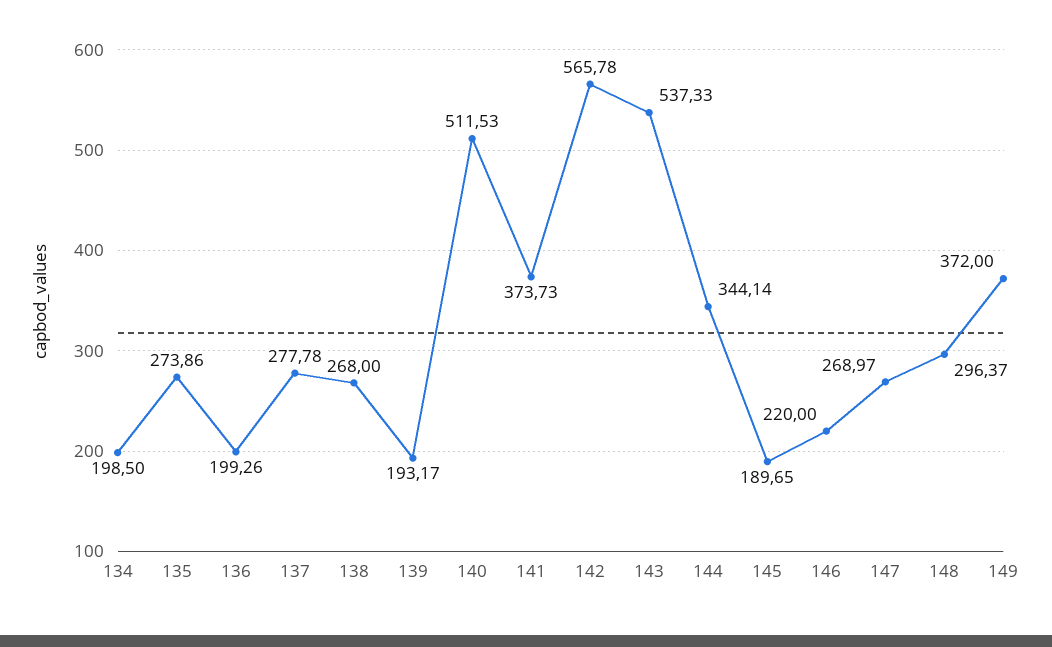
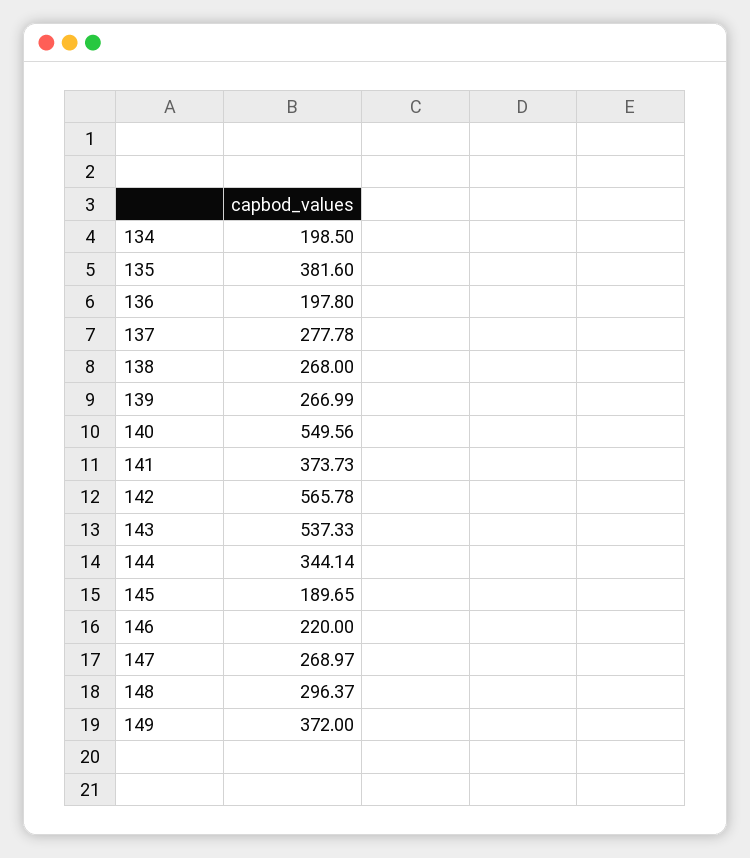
  {
    "134": 198.5,
-   "135": 273.86,
+   "135": 381.6,
-   "136": 199.26,
+   "136": 197.8,
    "137": 277.78,
    "138": 268,
-   "139": 193.17,
+   "139": 266.99,
-   "140": 511.53,
+   "140": 549.56,
    "141": 373.73,
    "142": 565.78,
    "143": 537.33,
    "144": 344.14,
    "145": 189.65,
    "146": 220,
    "147": 268.97,
    "148": 296.37,
    "149": 372
  }

